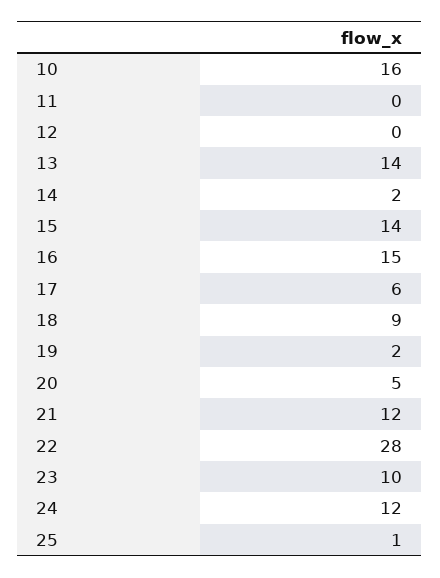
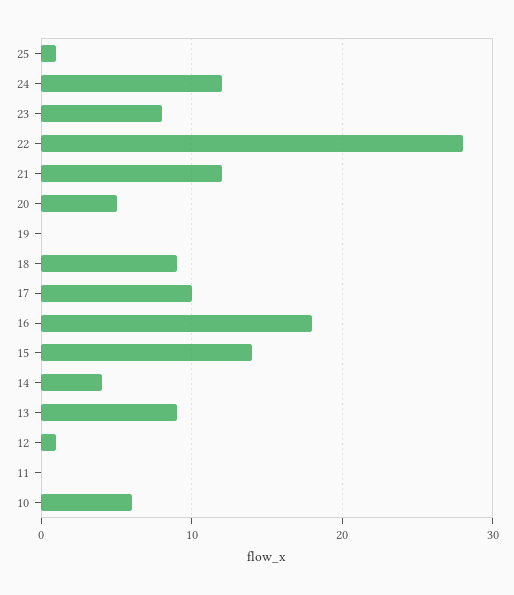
  {
-   "10": 16,
+   "10": 6,
    "11": 0,
-   "12": 0,
+   "12": 1,
-   "13": 14,
+   "13": 9,
-   "14": 2,
+   "14": 4,
    "15": 14,
-   "16": 15,
+   "16": 18,
-   "17": 6,
+   "17": 10,
    "18": 9,
-   "19": 2,
+   "19": 0,
    "20": 5,
    "21": 12,
    "22": 28,
-   "23": 10,
+   "23": 8,
    "24": 12,
    "25": 1
  }

